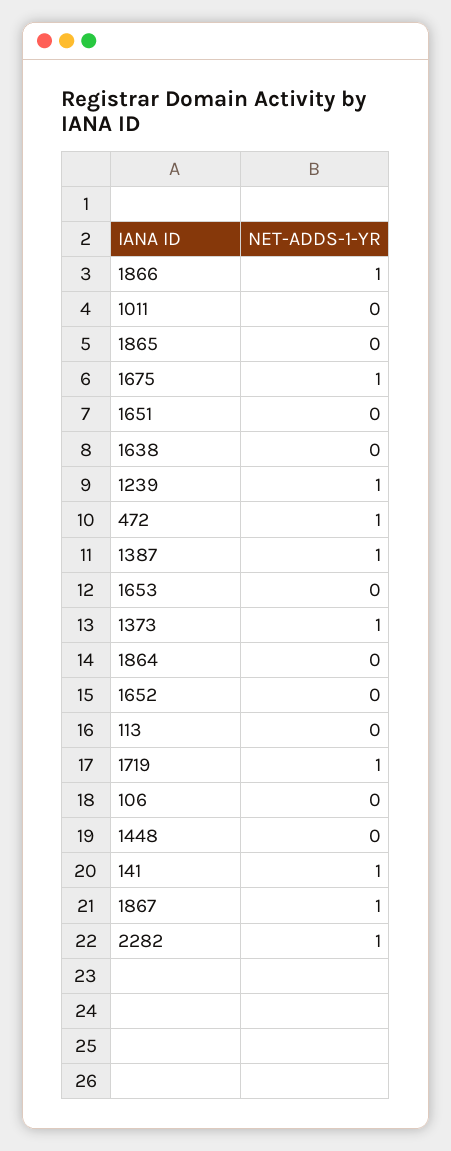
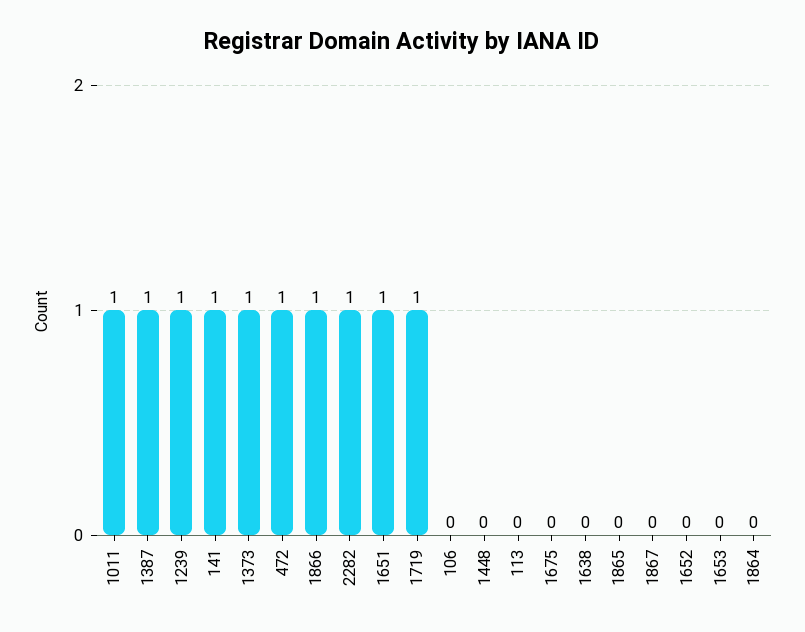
  {
    "1866": 1,
-   "1011": 0,
+   "1011": 1,
    "1865": 0,
-   "1675": 1,
+   "1675": 0,
-   "1651": 0,
+   "1651": 1,
    "1638": 0,
    "1239": 1,
    "472": 1,
    "1387": 1,
    "1653": 0,
    "1373": 1,
    "1864": 0,
    "1652": 0,
    "113": 0,
    "1719": 1,
    "106": 0,
    "1448": 0,
    "141": 1,
-   "1867": 1,
+   "1867": 0,
    "2282": 1
  }

